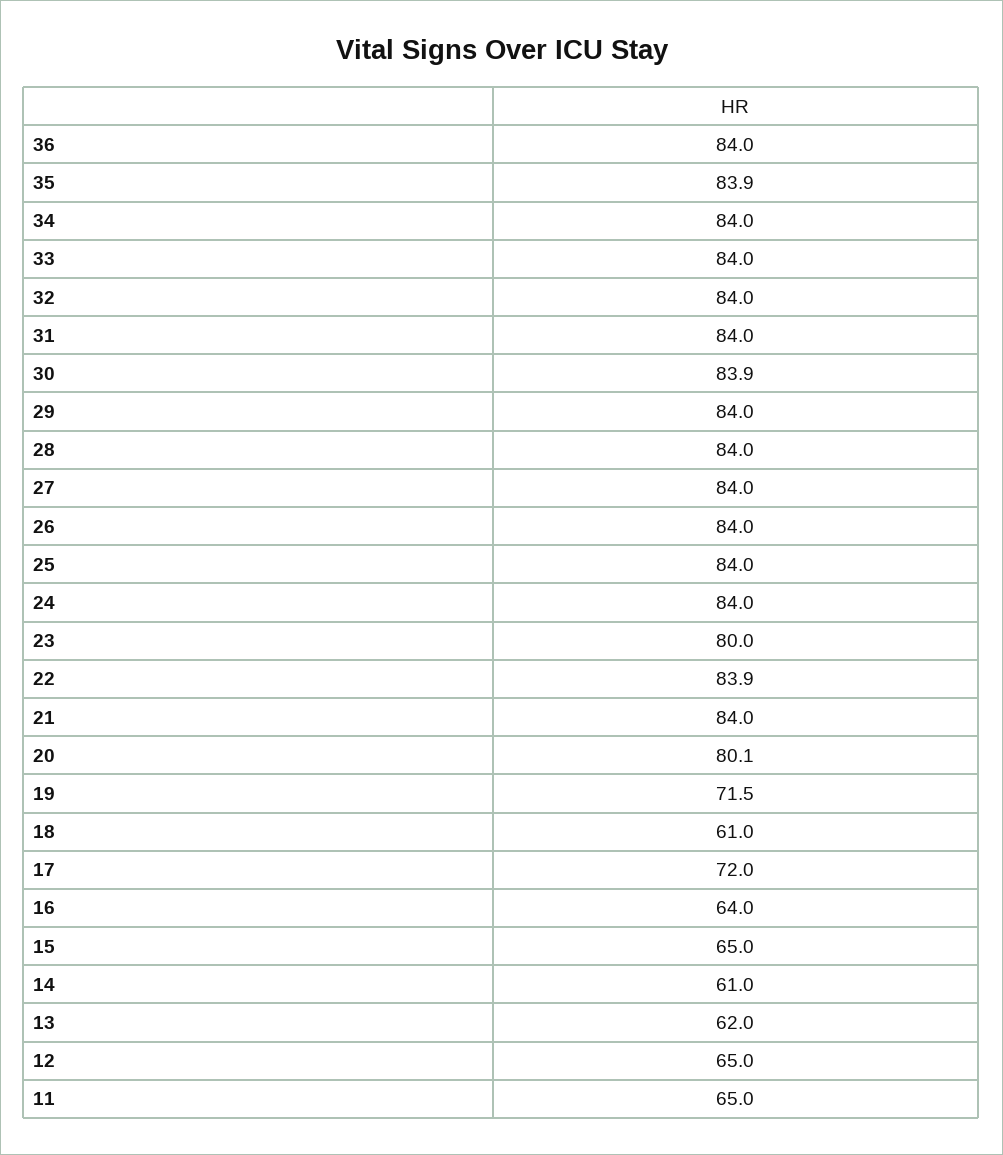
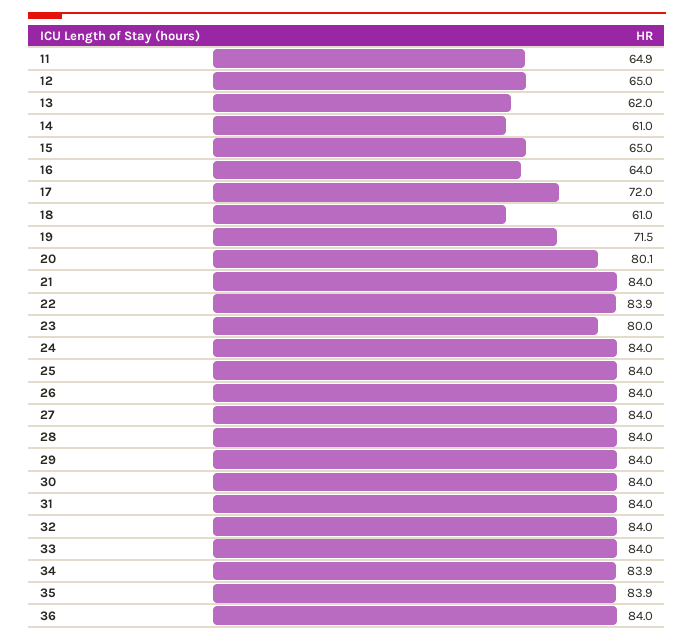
  {
    "36": 84,
    "35": 83.9,
-   "34": 84,
+   "34": 83.9,
    "33": 84,
    "32": 84,
    "31": 84,
-   "30": 83.9,
+   "30": 84,
    "29": 84,
    "28": 84,
    "27": 84,
    "26": 84,
    "25": 84,
    "24": 84,
    "23": 80,
    "22": 83.9,
    "21": 84,
    "20": 80.1,
    "19": 71.5,
    "18": 61,
    "17": 72,
    "16": 64,
    "15": 65,
    "14": 61,
    "13": 62,
    "12": 65,
-   "11": 65
+   "11": 64.9
  }

